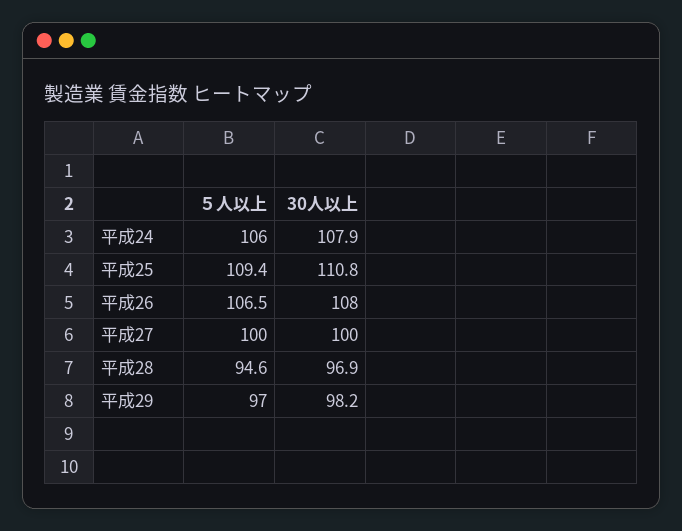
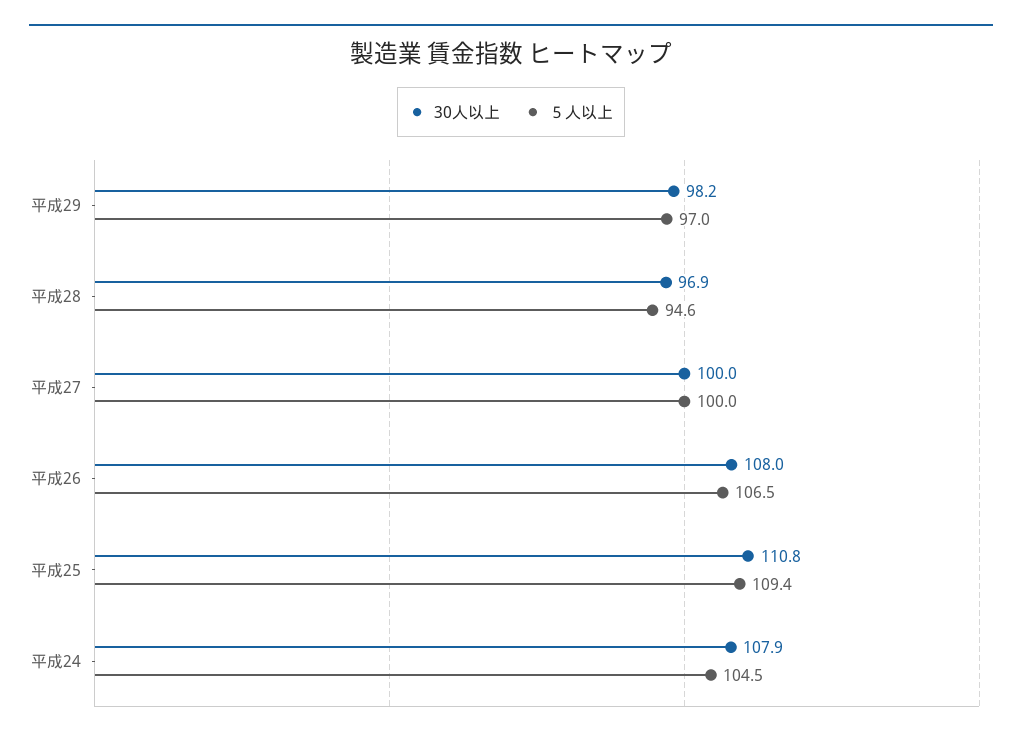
  {
    "５人以上": {
-     "平成24": 106,
+     "平成24": 104.5,
      "平成25": 109.4,
      "平成26": 106.5,
      "平成27": 100,
      "平成28": 94.6,
      "平成29": 97
    },
    "30人以上": {
      "平成24": 107.9,
      "平成25": 110.8,
      "平成26": 108,
      "平成27": 100,
      "平成28": 96.9,
      "平成29": 98.2
    }
  }

